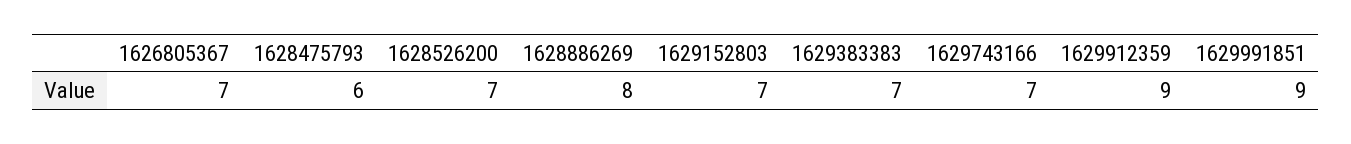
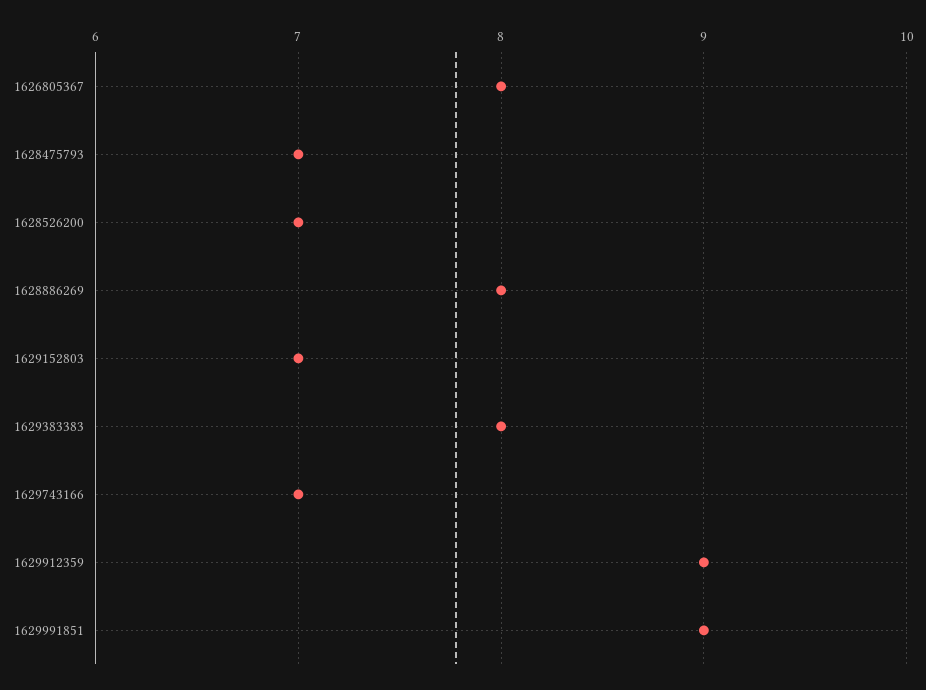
  {
-   "1626805367": 7,
+   "1626805367": 8,
-   "1628475793": 6,
+   "1628475793": 7,
    "1628526200": 7,
    "1628886269": 8,
    "1629152803": 7,
-   "1629383383": 7,
+   "1629383383": 8,
    "1629743166": 7,
    "1629912359": 9,
    "1629991851": 9
  }

